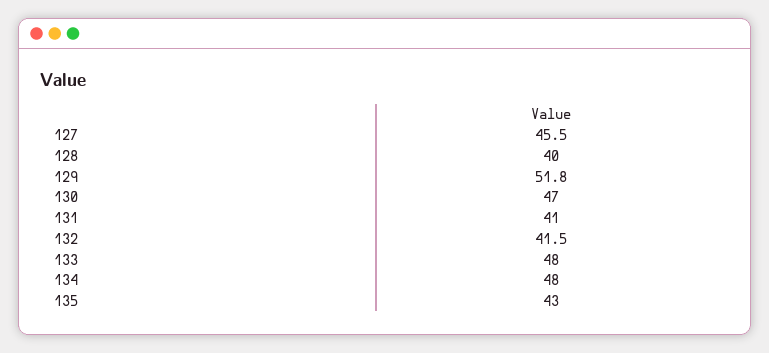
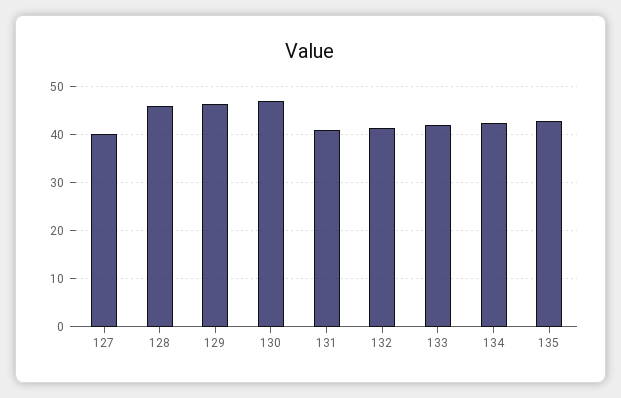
  {
-   "127": 45.5,
+   "127": 40,
-   "128": 40,
+   "128": 46,
-   "129": 51.8,
+   "129": 46,
    "130": 47,
    "131": 41,
    "132": 41.5,
-   "133": 48,
+   "133": 42,
-   "134": 48,
+   "134": 42,
    "135": 43
  }

